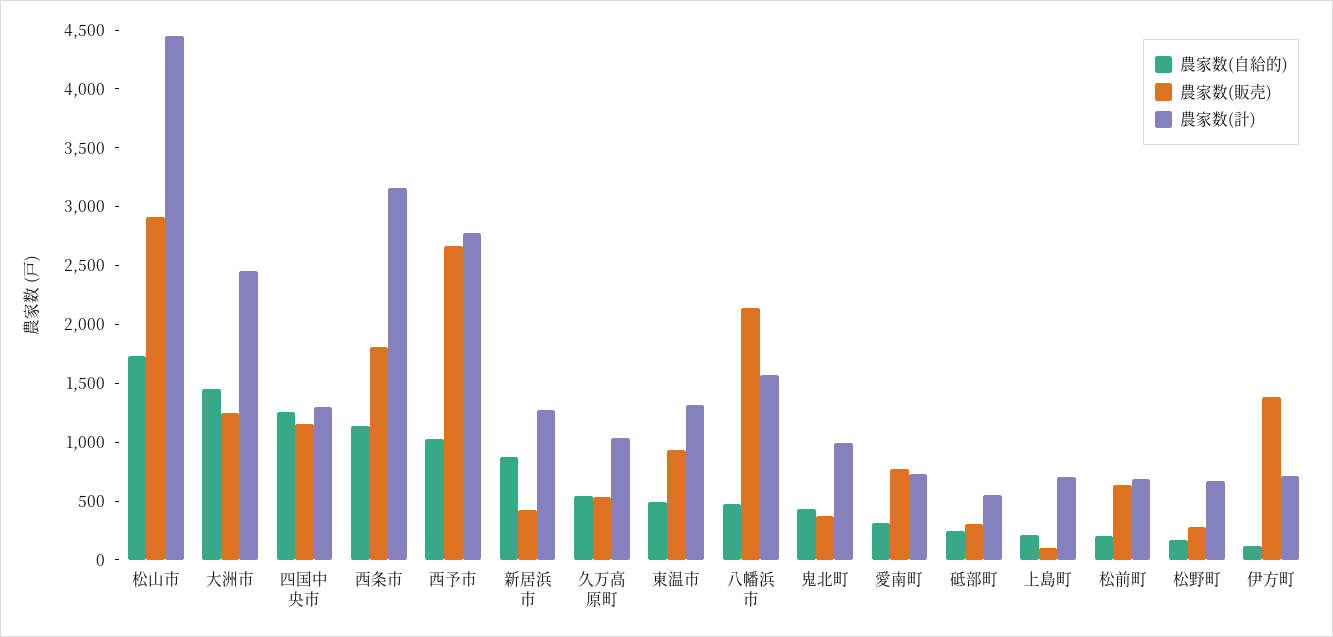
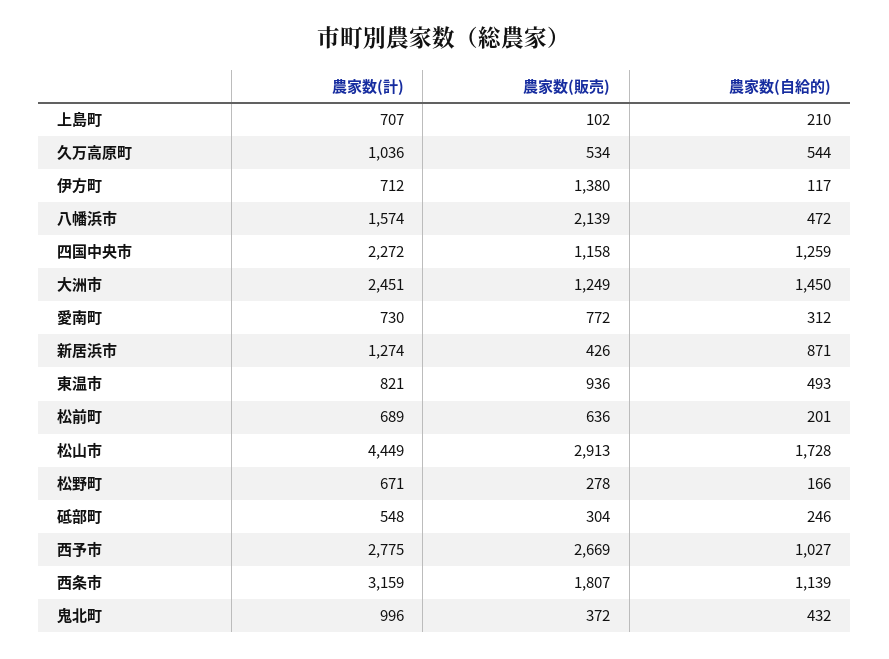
  {
    "農家数(自給的)": {
      "松山市": 1728,
      "大洲市": 1450,
      "四国中央市": 1259,
      "西条市": 1139,
      "西予市": 1027,
      "新居浜市": 871,
      "久万高原町": 544,
      "東温市": 493,
      "八幡浜市": 472,
      "鬼北町": 432,
      "愛南町": 312,
      "砥部町": 246,
      "上島町": 210,
      "松前町": 201,
      "松野町": 166,
      "伊方町": 117
    },
    "農家数(販売)": {
      "松山市": 2913,
      "大洲市": 1249,
      "四国中央市": 1158,
      "西条市": 1807,
      "西予市": 2669,
      "新居浜市": 426,
      "久万高原町": 534,
      "東温市": 936,
      "八幡浜市": 2139,
      "鬼北町": 372,
      "愛南町": 772,
      "砥部町": 304,
      "上島町": 102,
      "松前町": 636,
      "松野町": 278,
      "伊方町": 1380
    },
    "農家数(計)": {
      "松山市": 4449,
      "大洲市": 2451,
-     "四国中央市": 1300,
+     "四国中央市": 2272,
      "西条市": 3159,
      "西予市": 2775,
      "新居浜市": 1274,
      "久万高原町": 1036,
-     "東温市": 1300,
+     "東温市": 821,
      "八幡浜市": 1574,
      "鬼北町": 996,
      "愛南町": 730,
      "砥部町": 548,
      "上島町": 707,
      "松前町": 689,
      "松野町": 671,
      "伊方町": 712
    }
  }

